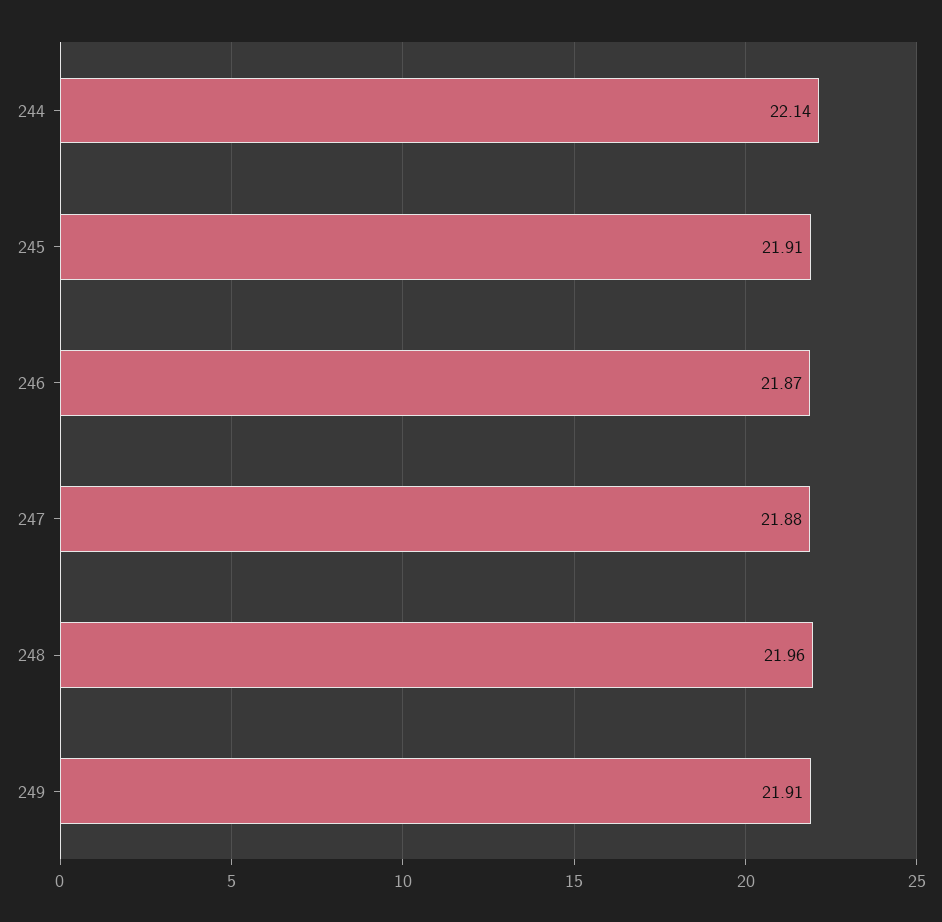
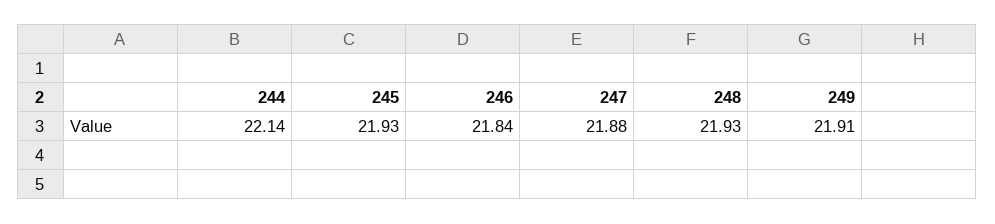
  {
    "244": 22.14,
-   "245": 21.91,
+   "245": 21.93,
-   "246": 21.87,
+   "246": 21.84,
    "247": 21.88,
-   "248": 21.96,
+   "248": 21.93,
    "249": 21.91
  }

